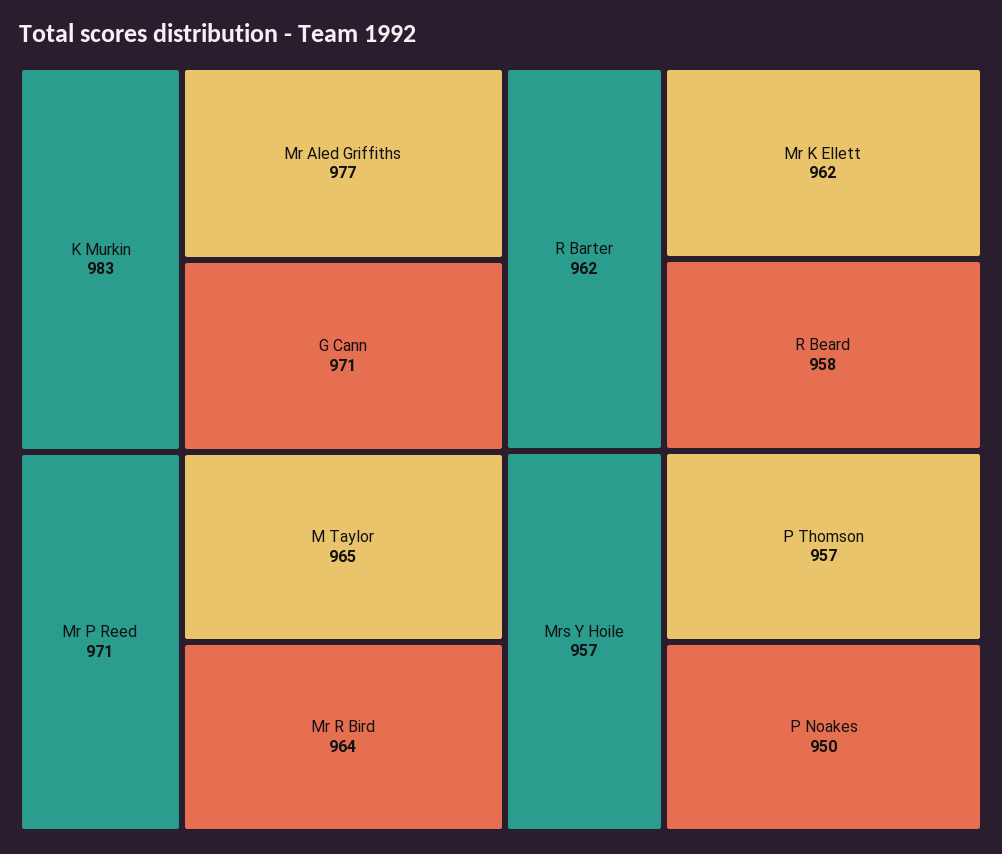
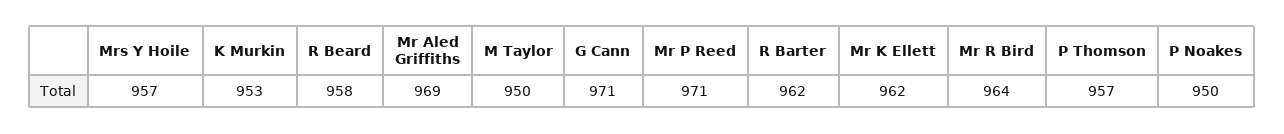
  {
-   "K Murkin": 983,
+   "K Murkin": 953,
-   "Mr Aled Griffiths": 977,
+   "Mr Aled Griffiths": 969,
    "G Cann": 971,
    "Mr P Reed": 971,
-   "M Taylor": 965,
+   "M Taylor": 950,
    "Mr R Bird": 964,
    "R Barter": 962,
    "Mr K Ellett": 962,
    "R Beard": 958,
    "Mrs Y Hoile": 957,
    "P Thomson": 957,
    "P Noakes": 950
  }

